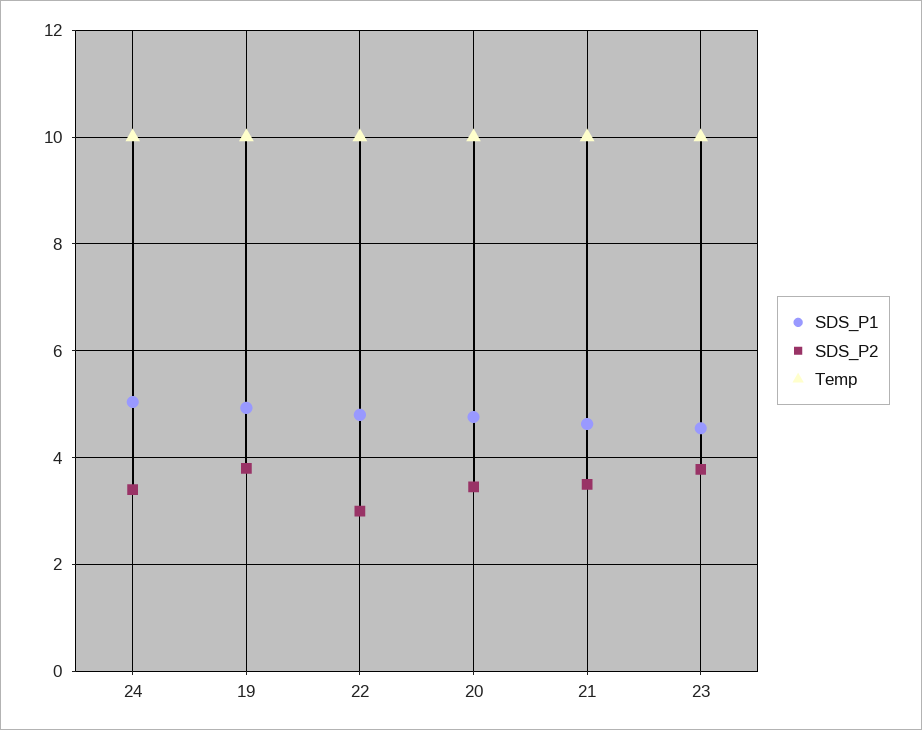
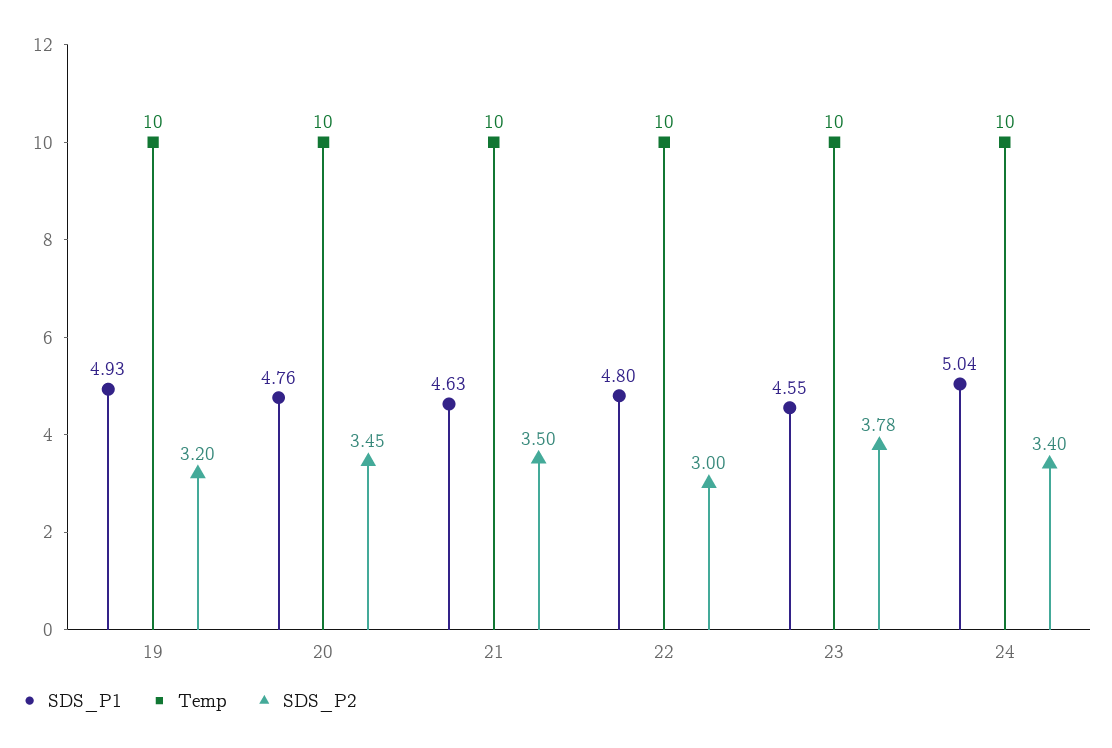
  {
    "SDS_P1": {
      "24": 5.04,
      "19": 4.93,
      "22": 4.8,
      "20": 4.76,
      "21": 4.63,
      "23": 4.55
    },
    "SDS_P2": {
      "24": 3.4,
-     "19": 3.8,
+     "19": 3.2,
      "22": 3,
      "20": 3.45,
      "21": 3.5,
      "23": 3.78
    },
    "Temp": {
      "24": 10,
      "19": 10,
      "22": 10,
      "20": 10,
      "21": 10,
      "23": 10
    }
  }

